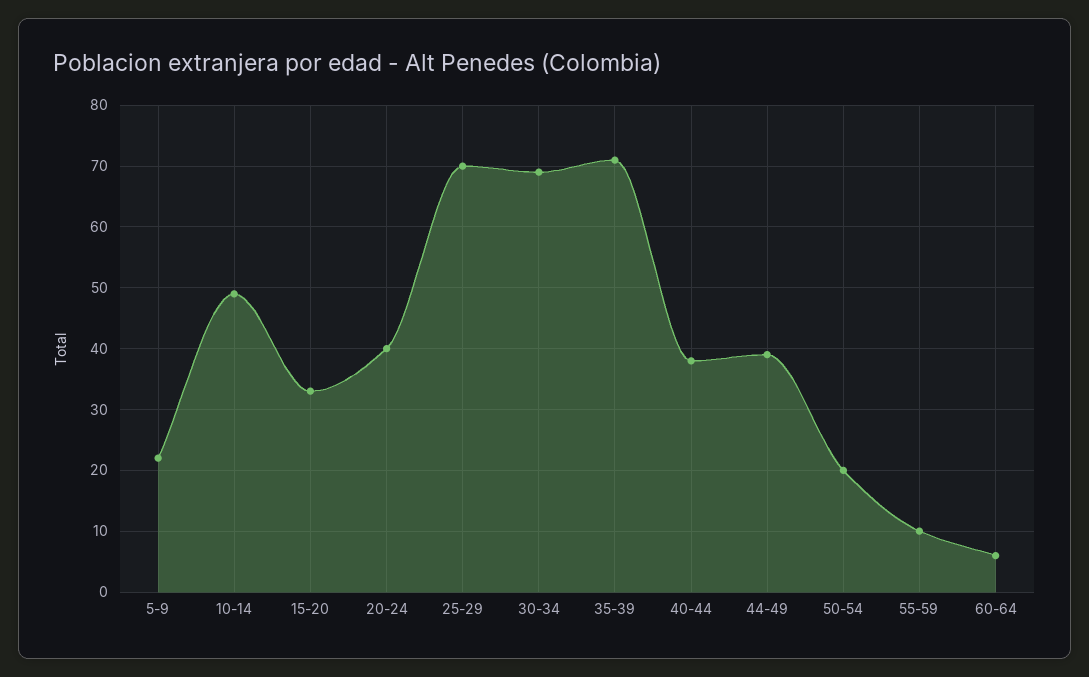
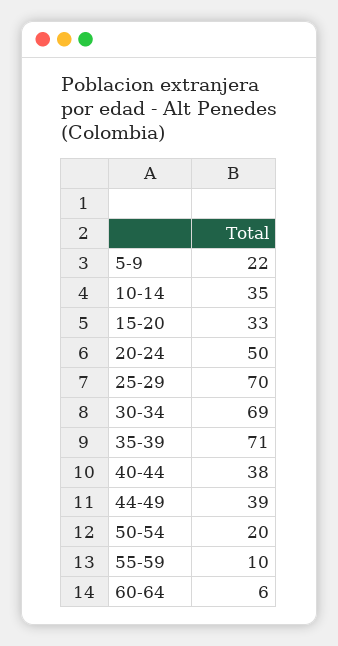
  {
    "5-9": 22,
-   "10-14": 49,
+   "10-14": 35,
    "15-20": 33,
-   "20-24": 40,
+   "20-24": 50,
    "25-29": 70,
    "30-34": 69,
    "35-39": 71,
    "40-44": 38,
    "44-49": 39,
    "50-54": 20,
    "55-59": 10,
    "60-64": 6
  }

